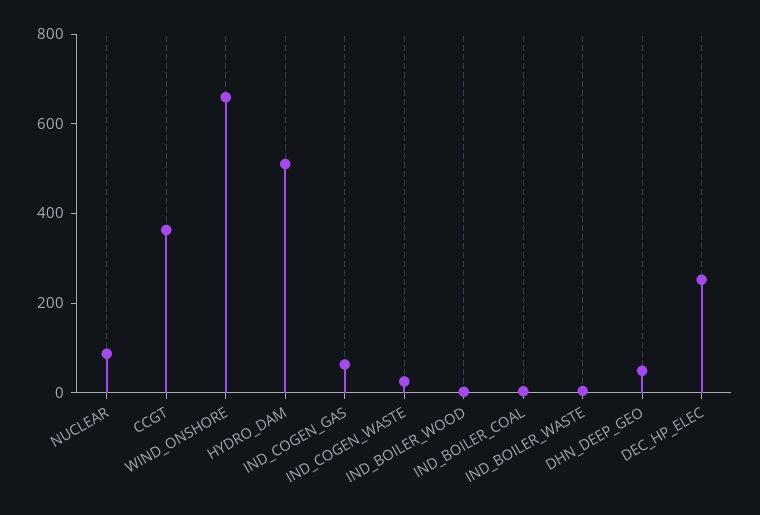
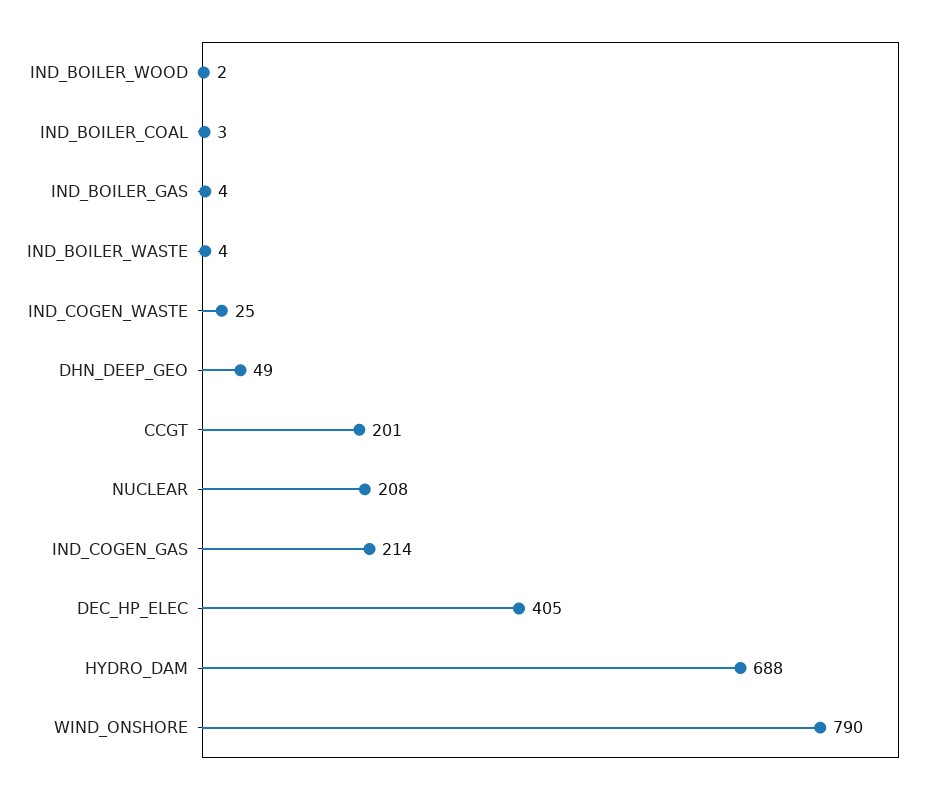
  {
-   "NUCLEAR": 100,
+   "NUCLEAR": 208,
-   "CCGT": 350,
+   "CCGT": 201,
-   "WIND_ONSHORE": 650,
+   "WIND_ONSHORE": 790,
-   "HYDRO_DAM": 500,
+   "HYDRO_DAM": 688,
-   "IND_COGEN_GAS": 50,
+   "IND_COGEN_GAS": 214,
    "IND_COGEN_WASTE": 25,
    "IND_BOILER_WOOD": 2,
    "IND_BOILER_COAL": 3,
    "IND_BOILER_WASTE": 4,
    "DHN_DEEP_GEO": 49,
-   "DEC_HP_ELEC": 250
+   "DEC_HP_ELEC": 405,
+   "IND_BOILER_GAS": 4
  }

